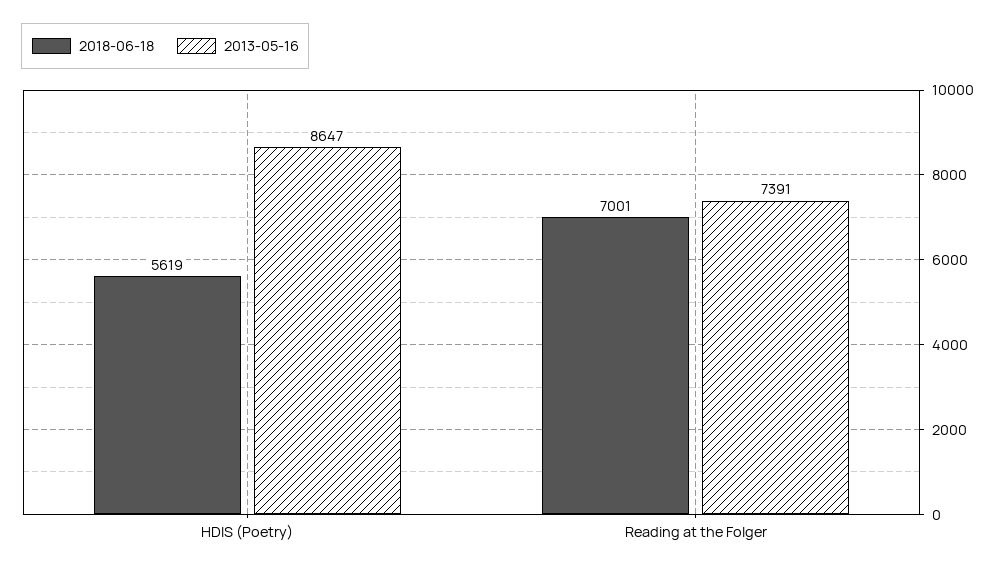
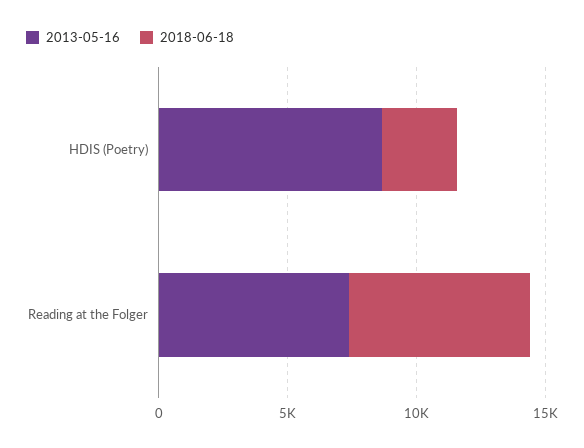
  {
    "2018-06-18": {
-     "HDIS (Poetry)": 5619,
+     "HDIS (Poetry)": 3000,
      "Reading at the Folger": 7001
    },
    "2013-05-16": {
      "HDIS (Poetry)": 8647,
      "Reading at the Folger": 7391
    }
  }

